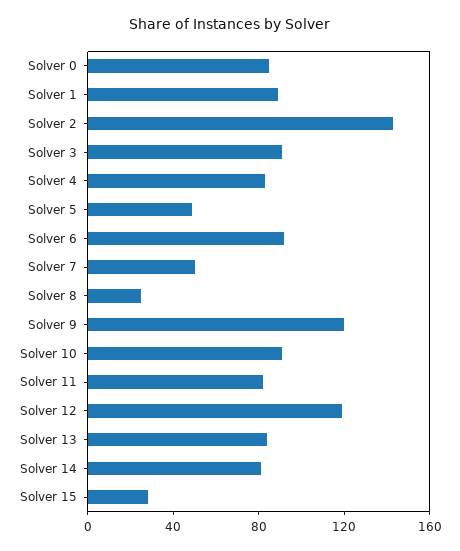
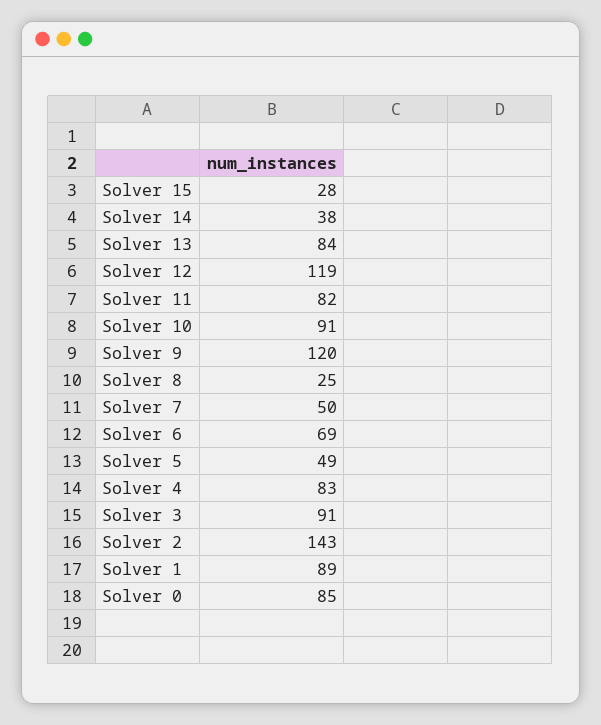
  {
    "Solver 0": 85,
    "Solver 1": 89,
    "Solver 2": 143,
    "Solver 3": 91,
    "Solver 4": 83,
    "Solver 5": 49,
-   "Solver 6": 90,
+   "Solver 6": 69,
    "Solver 7": 50,
    "Solver 8": 25,
    "Solver 9": 120,
    "Solver 10": 91,
    "Solver 11": 82,
    "Solver 12": 119,
    "Solver 13": 84,
-   "Solver 14": 80,
+   "Solver 14": 38,
    "Solver 15": 28
  }

